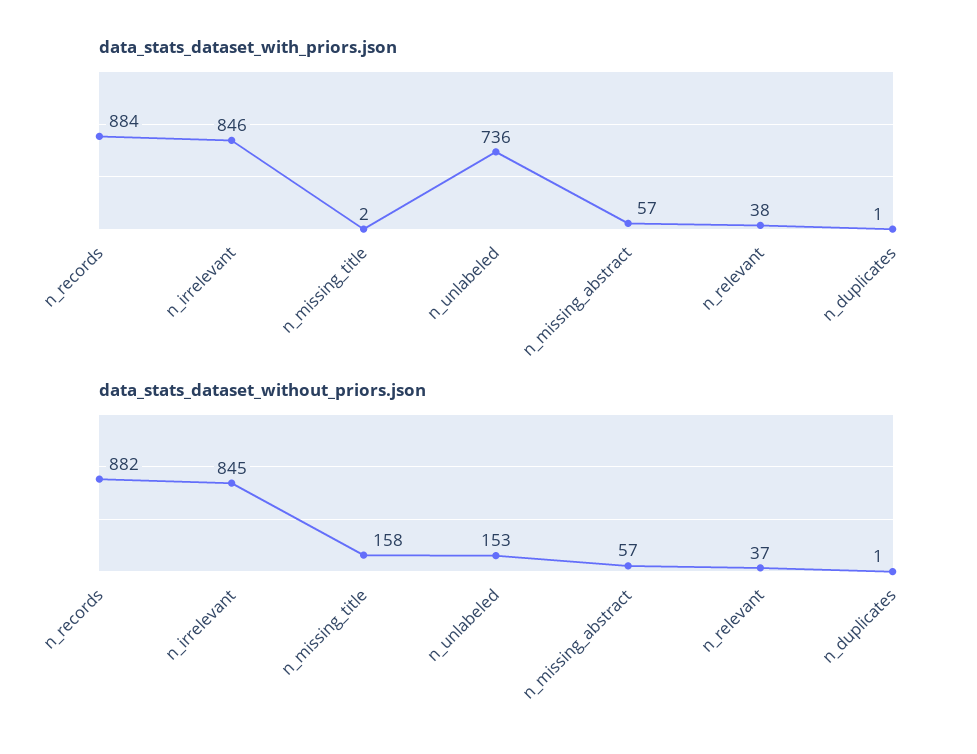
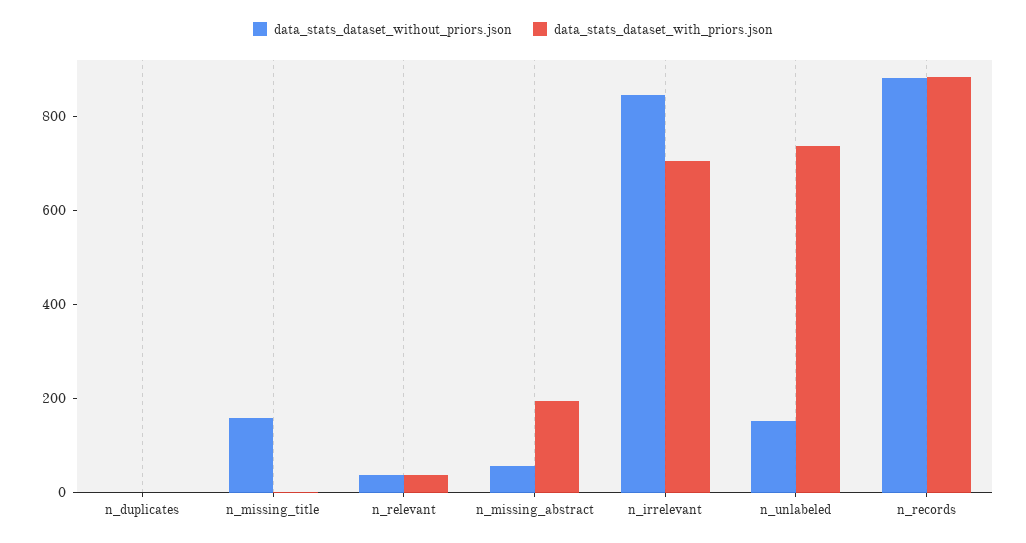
  {
    "data_stats_dataset_with_priors.json": {
      "n_records": 884,
-     "n_irrelevant": 846,
+     "n_irrelevant": 700,
      "n_missing_title": 2,
      "n_unlabeled": 736,
-     "n_missing_abstract": 57,
+     "n_missing_abstract": 200,
      "n_relevant": 38,
      "n_duplicates": 1
    },
    "data_stats_dataset_without_priors.json": {
      "n_records": 882,
      "n_irrelevant": 845,
      "n_missing_title": 158,
      "n_unlabeled": 153,
      "n_missing_abstract": 57,
      "n_relevant": 37,
      "n_duplicates": 1
    }
  }

